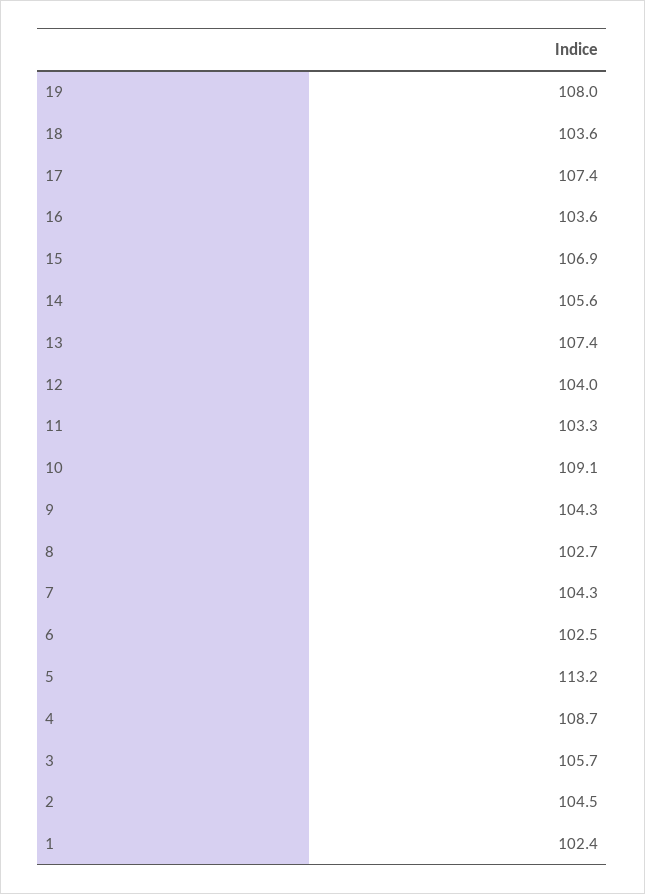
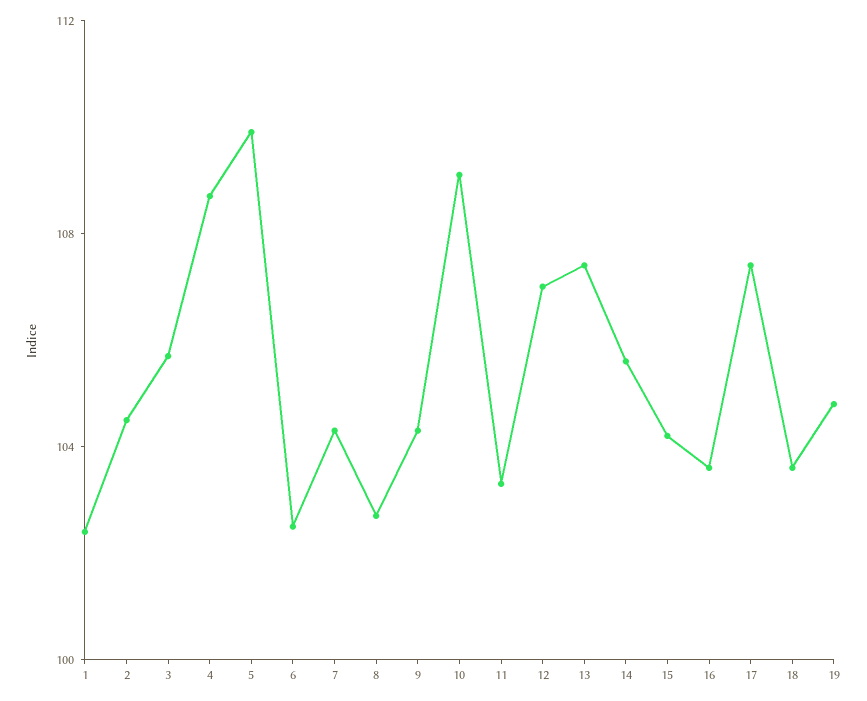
  {
-   "19": 108,
+   "19": 105,
    "18": 103.6,
    "17": 107.4,
    "16": 103.6,
-   "15": 106.9,
+   "15": 104,
    "14": 105.6,
    "13": 107.4,
-   "12": 104,
+   "12": 107,
    "11": 103.3,
    "10": 109.1,
    "9": 104.3,
    "8": 102.7,
    "7": 104.3,
    "6": 102.5,
-   "5": 113.2,
+   "5": 110,
    "4": 108.7,
    "3": 105.7,
    "2": 104.5,
    "1": 102.4
  }

